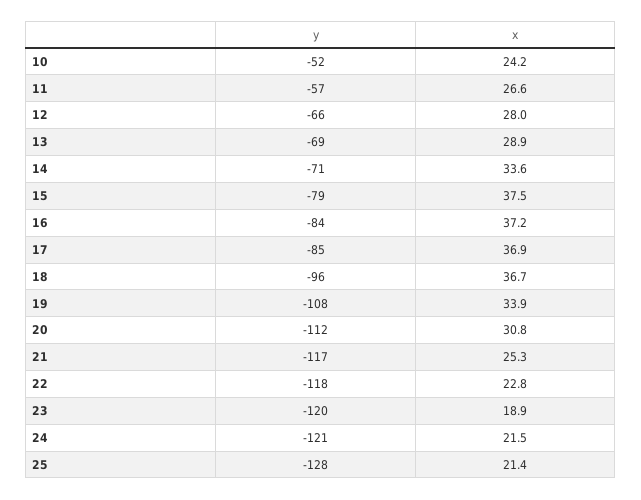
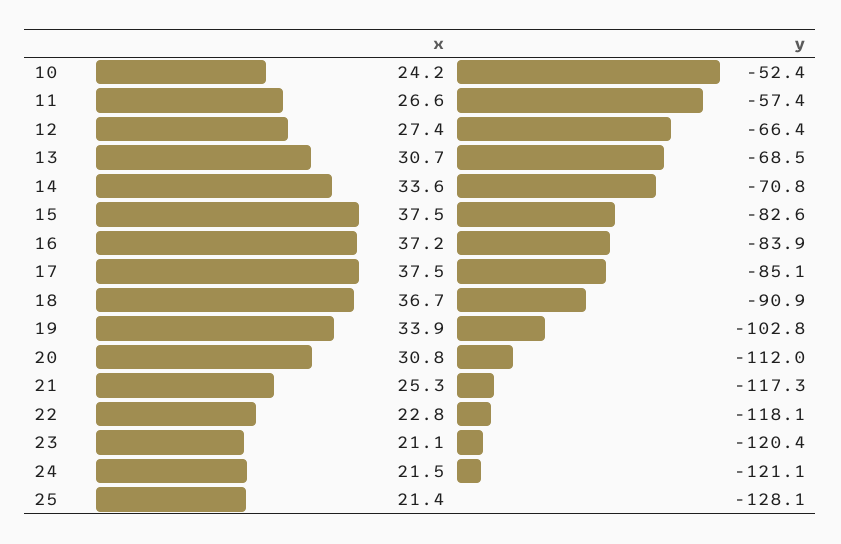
  {
    "y": {
      "10": -52.4,
      "11": -57.4,
      "12": -66.4,
      "13": -68.5,
      "14": -70.8,
-     "15": -79,
+     "15": -82.6,
      "16": -83.9,
      "17": -85.1,
-     "18": -96,
+     "18": -90.9,
-     "19": -108,
+     "19": -102.8,
      "20": -112,
      "21": -117.3,
      "22": -118.1,
      "23": -120.4,
      "24": -121.1,
      "25": -128.1
    },
    "x": {
      "10": 24.2,
      "11": 26.6,
-     "12": 28,
+     "12": 27.4,
-     "13": 28.9,
+     "13": 30.7,
      "14": 33.6,
      "15": 37.5,
      "16": 37.2,
-     "17": 36.9,
+     "17": 37.5,
      "18": 36.7,
      "19": 33.9,
      "20": 30.8,
      "21": 25.3,
      "22": 22.8,
-     "23": 18.9,
+     "23": 21.1,
      "24": 21.5,
      "25": 21.4
    }
  }

